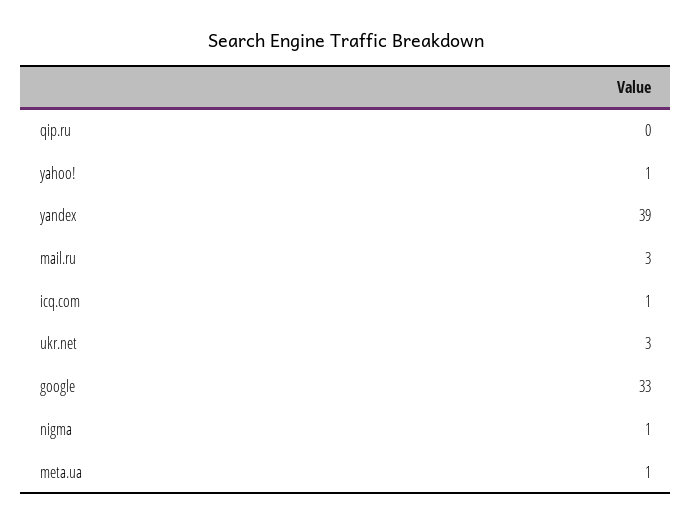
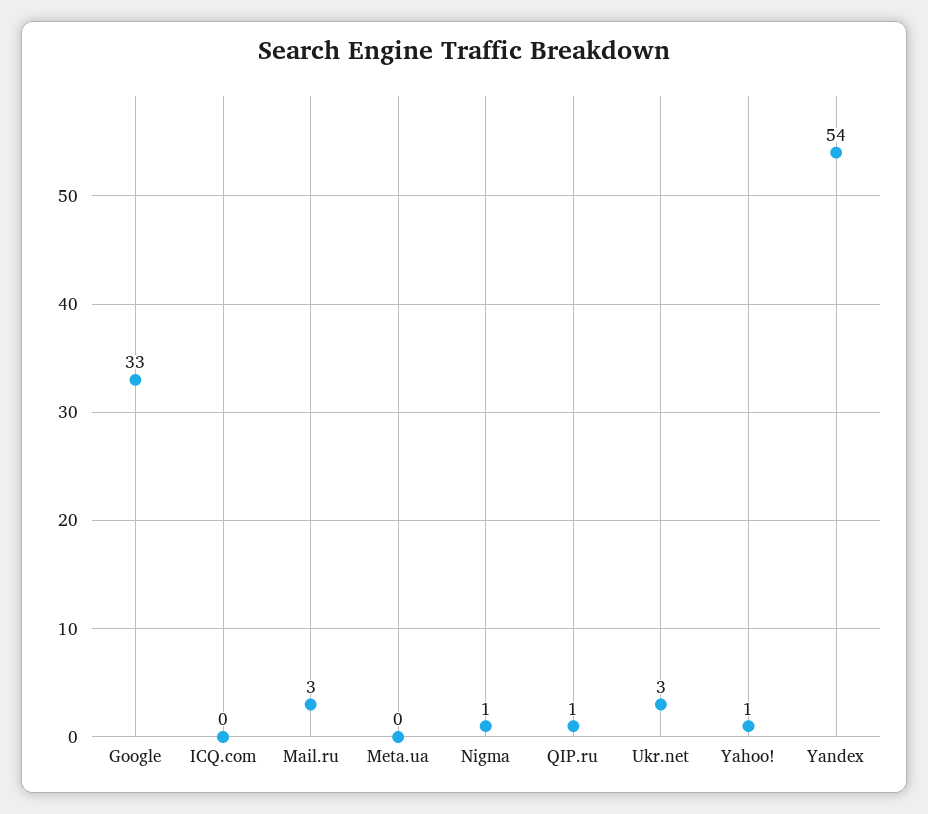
  {
-   "qip.ru": 0,
+   "qip.ru": 1,
    "yahoo!": 1,
-   "yandex": 39,
+   "yandex": 54,
    "mail.ru": 3,
-   "icq.com": 1,
+   "icq.com": 0,
    "ukr.net": 3,
    "google": 33,
    "nigma": 1,
-   "meta.ua": 1
+   "meta.ua": 0
  }

